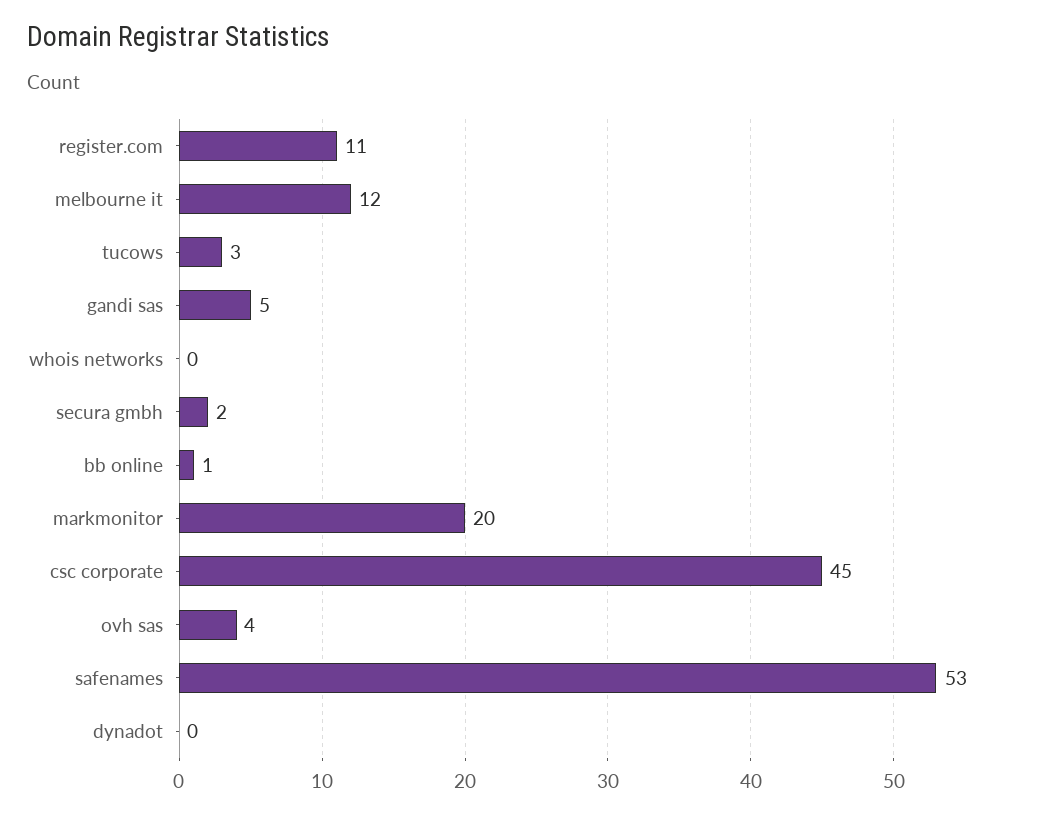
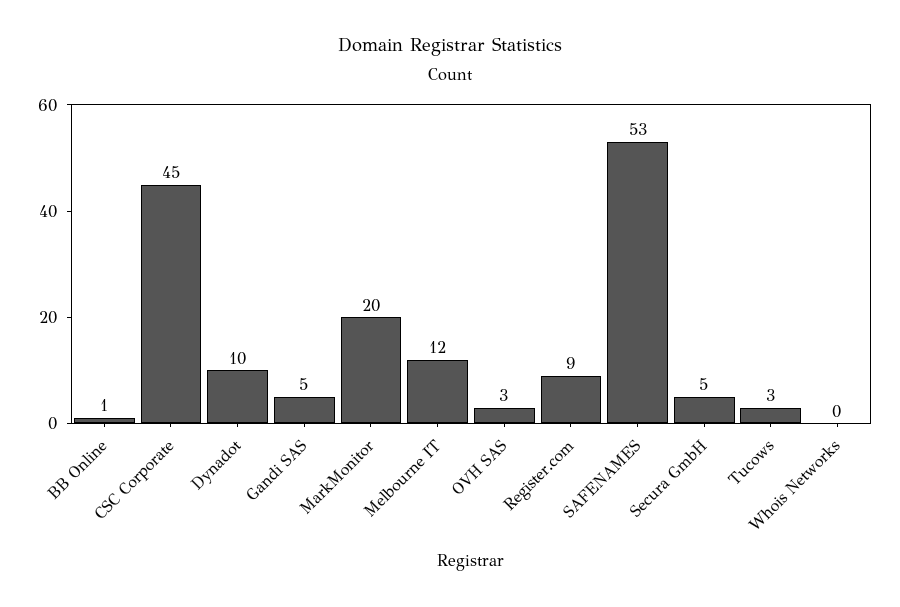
  {
-   "register.com": 11,
+   "register.com": 9,
    "melbourne it": 12,
    "tucows": 3,
    "gandi sas": 5,
    "whois networks": 0,
-   "secura gmbh": 2,
+   "secura gmbh": 5,
    "bb online": 1,
    "markmonitor": 20,
    "csc corporate": 45,
-   "ovh sas": 4,
+   "ovh sas": 3,
    "safenames": 53,
-   "dynadot": 0
+   "dynadot": 10
  }

